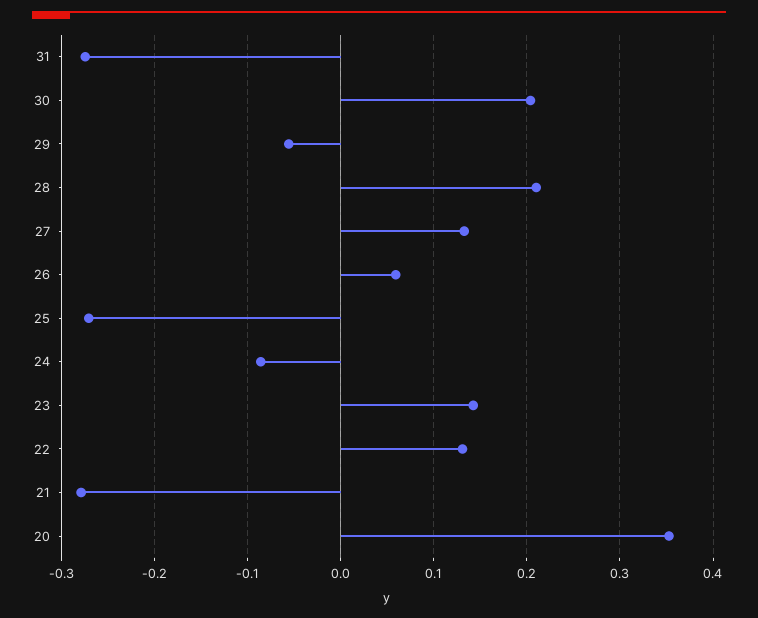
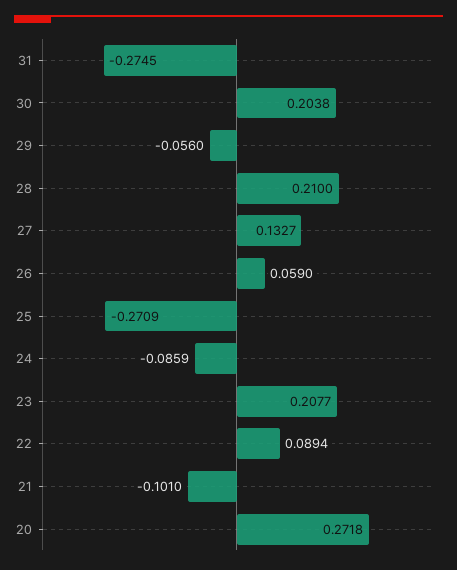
  {
    "31": -0.2745,
    "30": 0.2038,
    "29": -0.056,
    "28": 0.21,
    "27": 0.1327,
    "26": 0.059,
    "25": -0.2709,
    "24": -0.0859,
-   "23": 0.14,
+   "23": 0.2077,
-   "22": 0.13,
+   "22": 0.0894,
-   "21": -0.28,
+   "21": -0.101,
-   "20": 0.35
+   "20": 0.2718
  }

